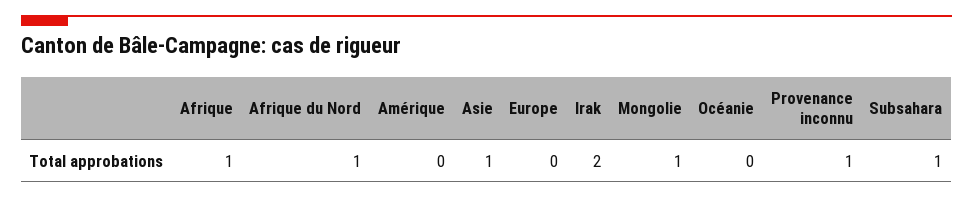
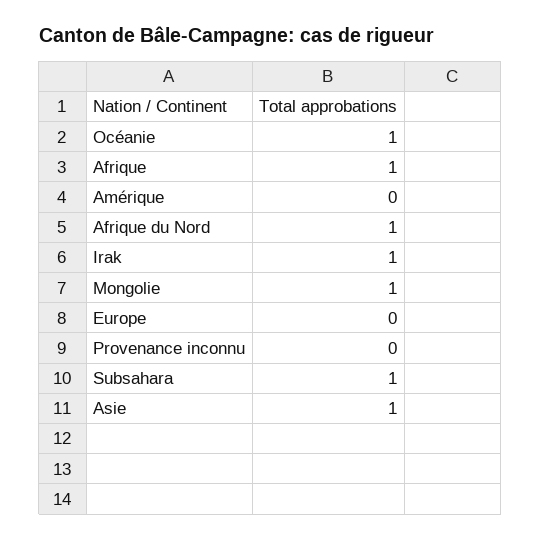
  {
    "Afrique": 1,
    "Afrique du Nord": 1,
    "Amérique": 0,
    "Asie": 1,
    "Europe": 0,
-   "Irak": 2,
+   "Irak": 1,
    "Mongolie": 1,
-   "Océanie": 0,
+   "Océanie": 1,
-   "Provenance inconnu": 1,
+   "Provenance inconnu": 0,
    "Subsahara": 1
  }

